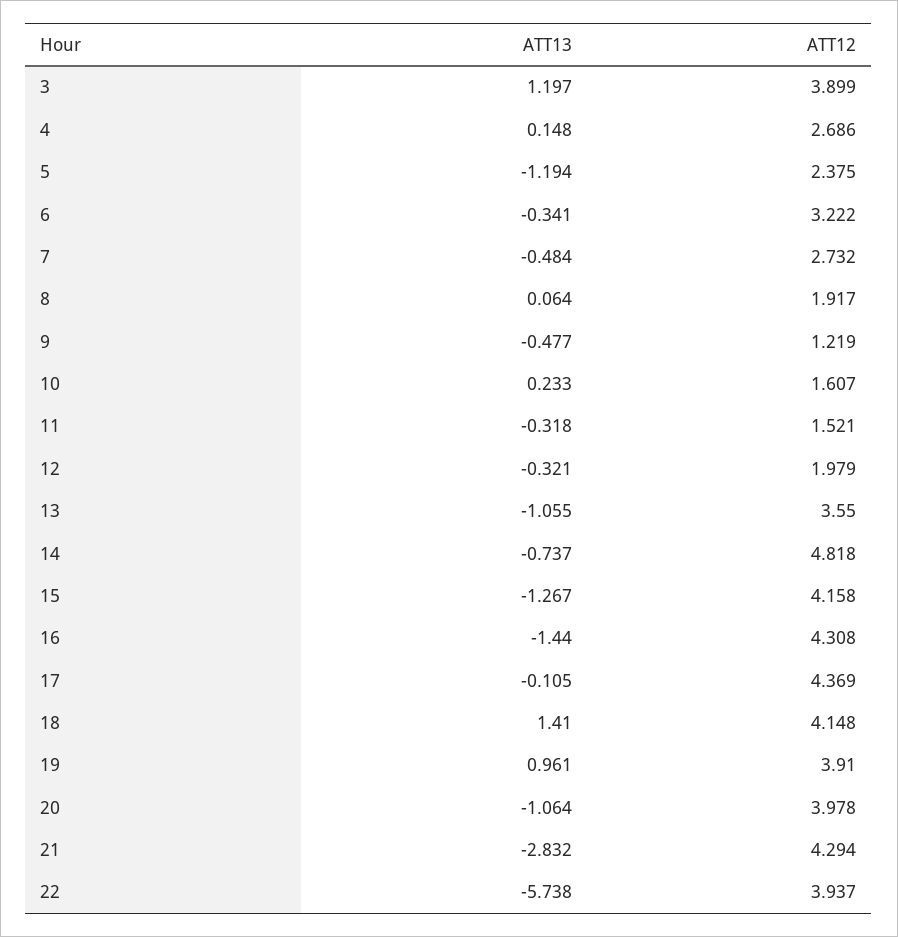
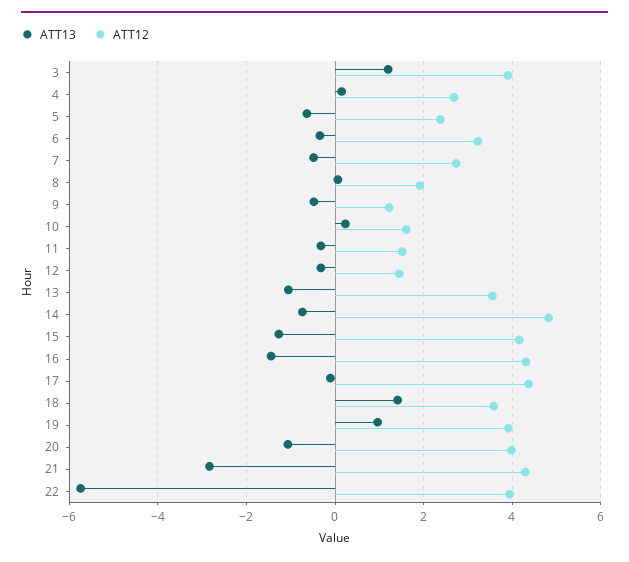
  {
    "ATT13": {
      "3": 1.197,
      "4": 0.148,
-     "5": -1.194,
+     "5": -0.6,
      "6": -0.341,
      "7": -0.484,
      "8": 0.064,
      "9": -0.477,
      "10": 0.233,
      "11": -0.318,
      "12": -0.321,
      "13": -1.055,
      "14": -0.737,
      "15": -1.267,
      "16": -1.44,
      "17": -0.105,
      "18": 1.41,
      "19": 0.961,
      "20": -1.064,
      "21": -2.832,
      "22": -5.738
    },
    "ATT12": {
      "3": 3.899,
      "4": 2.686,
      "5": 2.375,
      "6": 3.222,
      "7": 2.732,
      "8": 1.917,
      "9": 1.219,
      "10": 1.607,
      "11": 1.521,
-     "12": 1.979,
+     "12": 1.4,
      "13": 3.55,
      "14": 4.818,
      "15": 4.158,
      "16": 4.308,
      "17": 4.369,
-     "18": 4.148,
+     "18": 3.6,
      "19": 3.91,
      "20": 3.978,
      "21": 4.294,
      "22": 3.937
    }
  }

